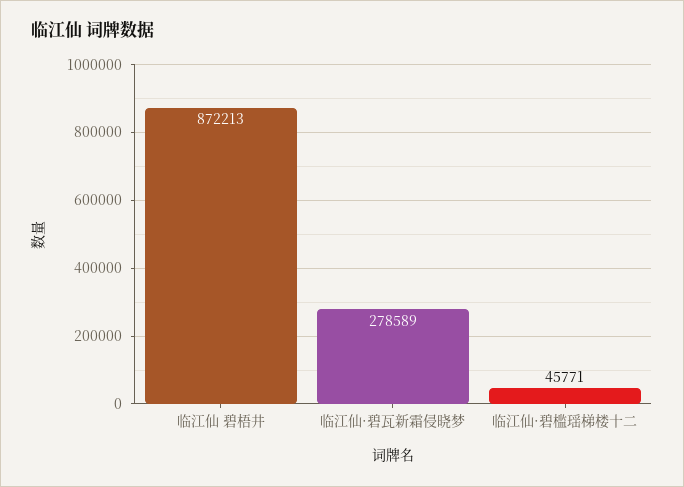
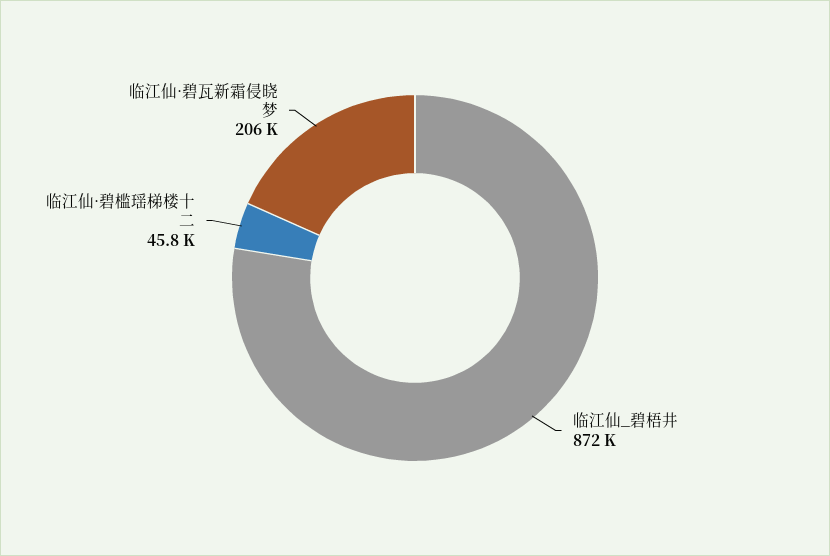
  {
    "临江仙 碧梧井": 872213,
-   "临江仙·碧瓦新霜侵晓梦": 278589,
+   "临江仙·碧瓦新霜侵晓梦": 206000,
    "临江仙·碧槛瑶梯楼十二": 45771
  }

